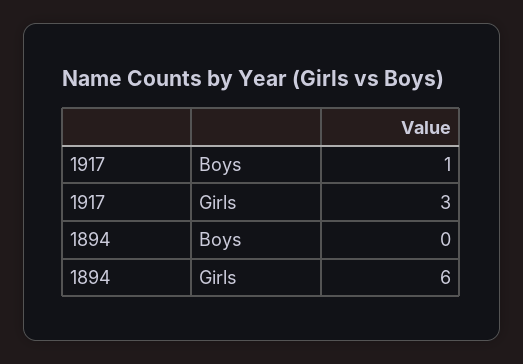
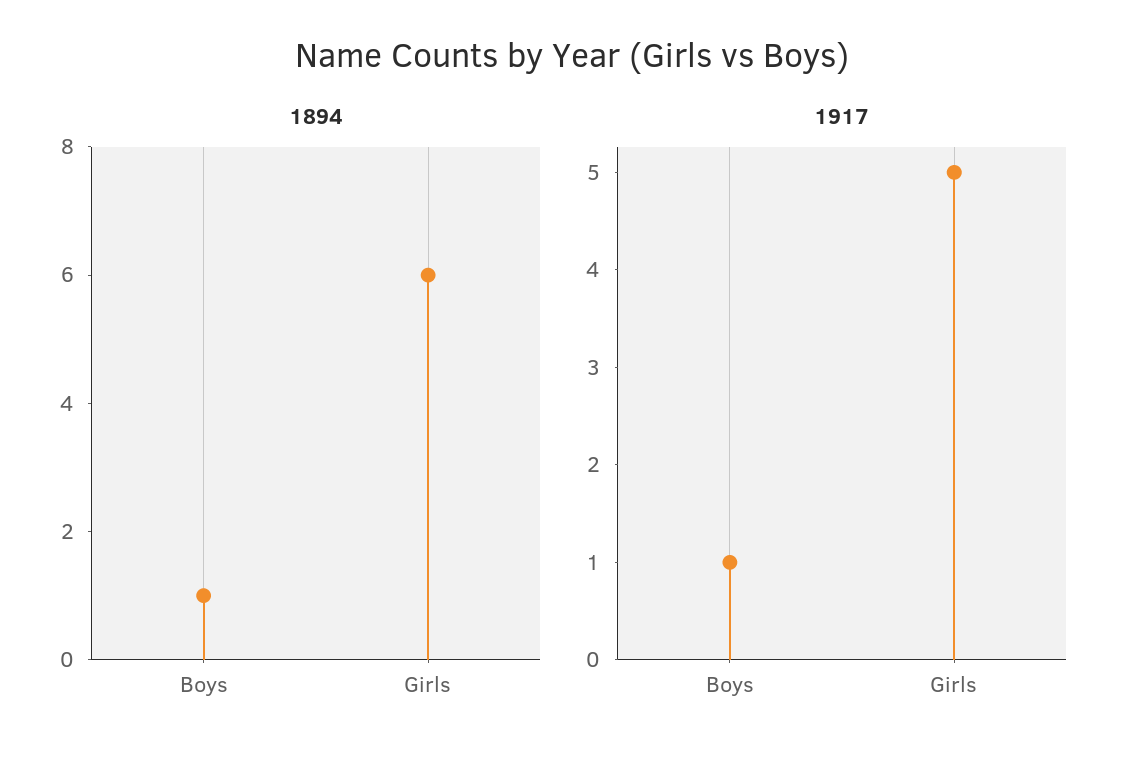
  {
    "1917": {
      "Boys": 1,
-     "Girls": 3
+     "Girls": 5
    },
    "1894": {
-     "Boys": 0,
+     "Boys": 1,
      "Girls": 6
    }
  }

